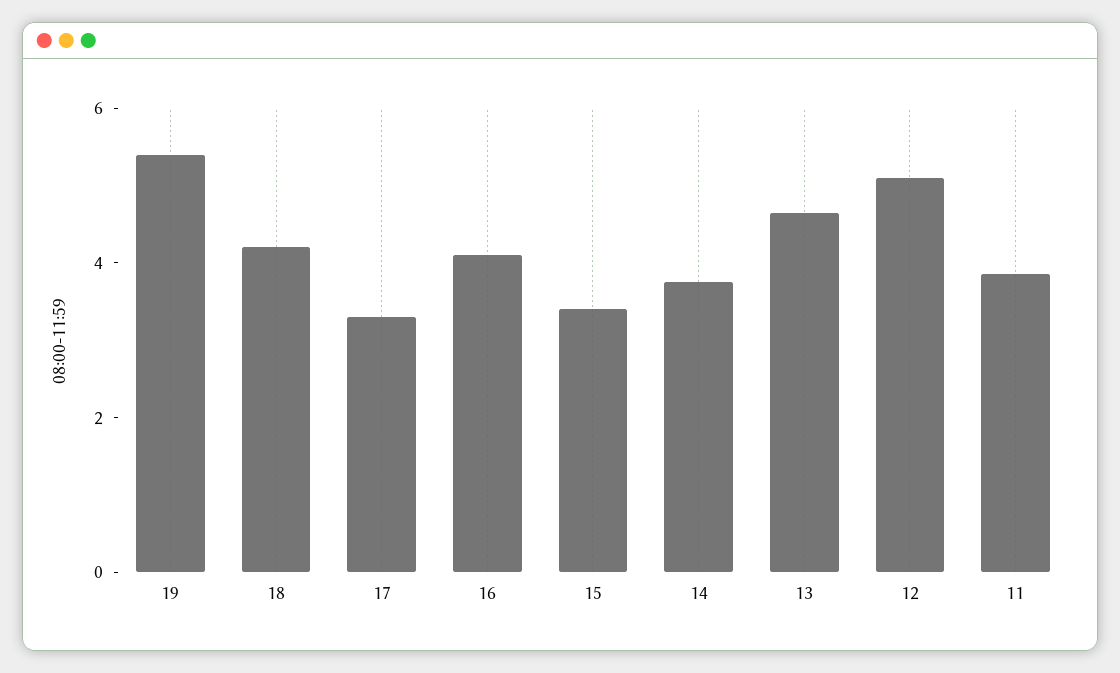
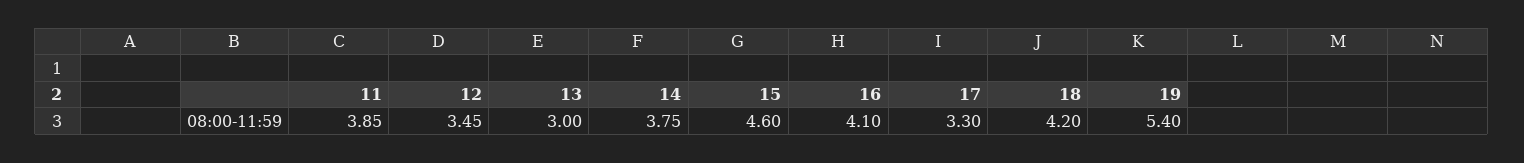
  {
    "19": 5.4,
    "18": 4.2,
    "17": 3.3,
    "16": 4.1,
-   "15": 3.5,
+   "15": 4.6,
    "14": 3.75,
-   "13": 4.5,
+   "13": 3,
-   "12": 5,
+   "12": 3.45,
    "11": 3.85
  }

